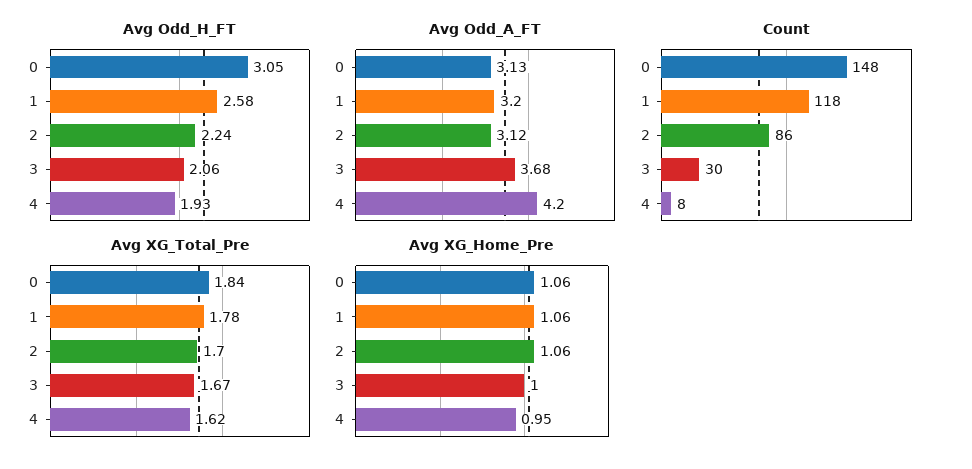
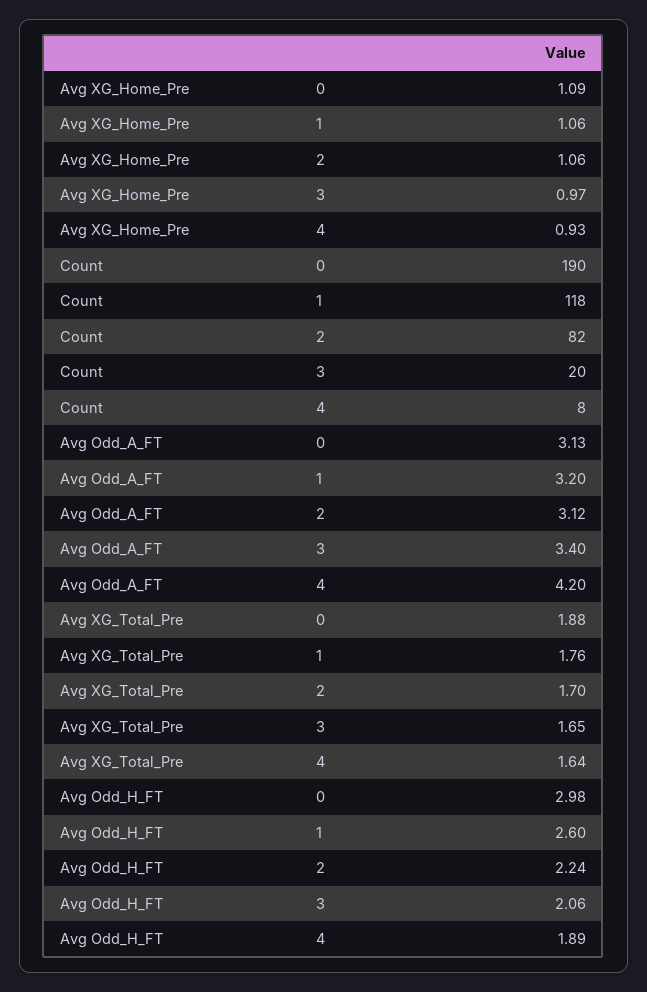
  {
    "Avg Odd_H_FT": {
-     "0": 3.05,
+     "0": 2.98,
-     "1": 2.58,
+     "1": 2.6,
      "2": 2.24,
      "3": 2.06,
-     "4": 1.93
+     "4": 1.89
    },
    "Avg Odd_A_FT": {
      "0": 3.13,
      "1": 3.2,
      "2": 3.12,
-     "3": 3.68,
+     "3": 3.4,
      "4": 4.2
    },
    "Count": {
-     "0": 148,
+     "0": 190,
      "1": 118,
-     "2": 86,
+     "2": 82,
-     "3": 30,
+     "3": 20,
      "4": 8
    },
    "Avg XG_Total_Pre": {
-     "0": 1.84,
+     "0": 1.88,
-     "1": 1.78,
+     "1": 1.76,
      "2": 1.7,
-     "3": 1.67,
+     "3": 1.65,
-     "4": 1.62
+     "4": 1.64
    },
    "Avg XG_Home_Pre": {
-     "0": 1.06,
+     "0": 1.09,
      "1": 1.06,
      "2": 1.06,
-     "3": 1,
+     "3": 0.97,
-     "4": 0.95
+     "4": 0.93
    }
  }

